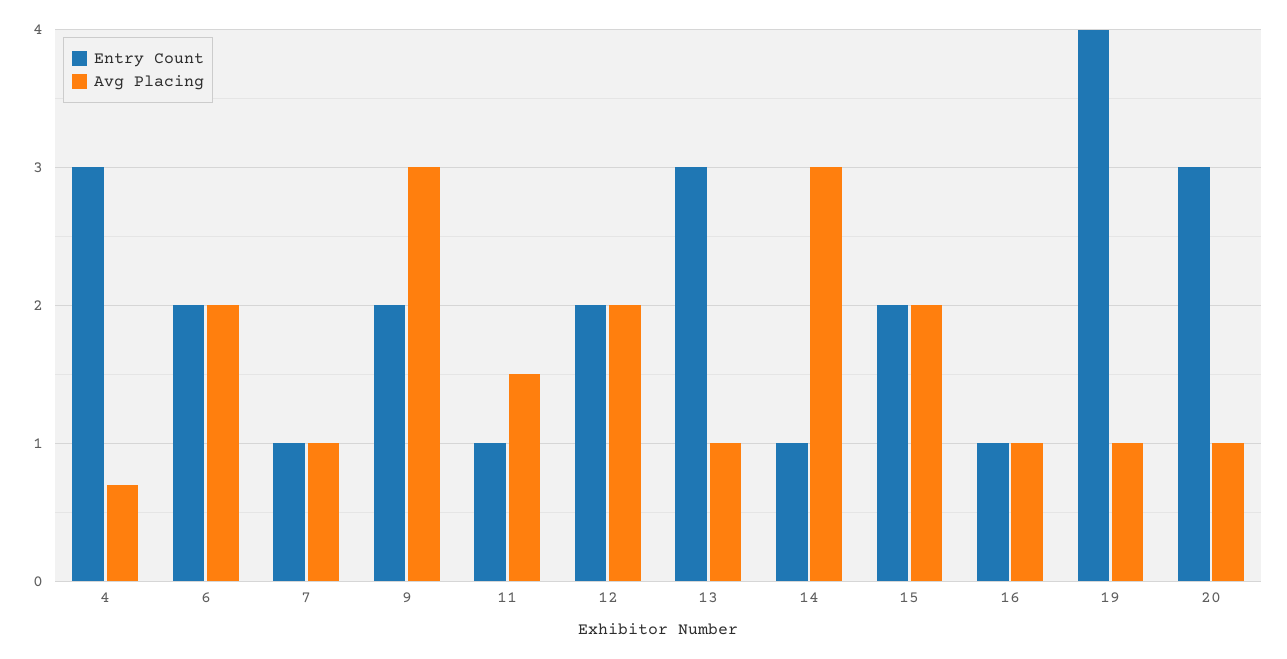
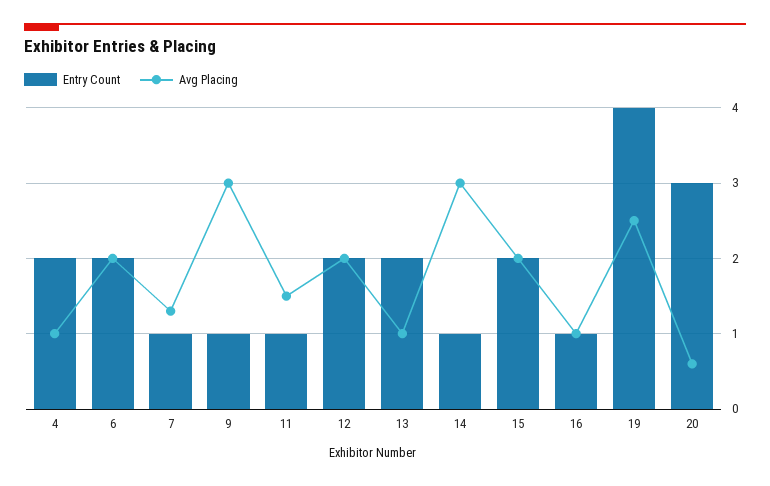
  {
    "Entry Count": {
-     "4": 3,
+     "4": 2,
      "6": 2,
      "7": 1,
-     "9": 2,
+     "9": 1,
      "11": 1,
      "12": 2,
-     "13": 3,
+     "13": 2,
      "14": 1,
      "15": 2,
      "16": 1,
      "19": 4,
      "20": 3
    },
    "Avg Placing": {
-     "4": 0.7,
+     "4": 1,
      "6": 2,
-     "7": 1,
+     "7": 1.3,
      "9": 3,
      "11": 1.5,
      "12": 2,
      "13": 1,
      "14": 3,
      "15": 2,
      "16": 1,
-     "19": 1,
+     "19": 2.5,
-     "20": 1
+     "20": 0.6
    }
  }

